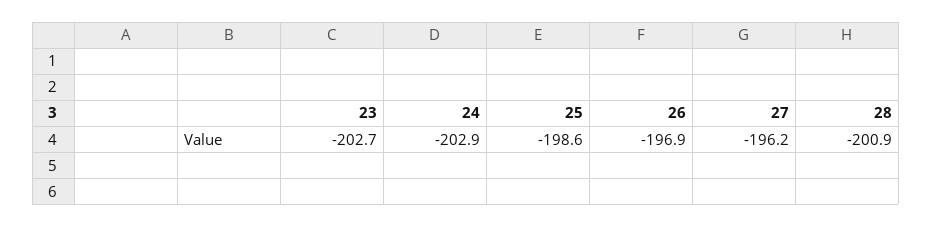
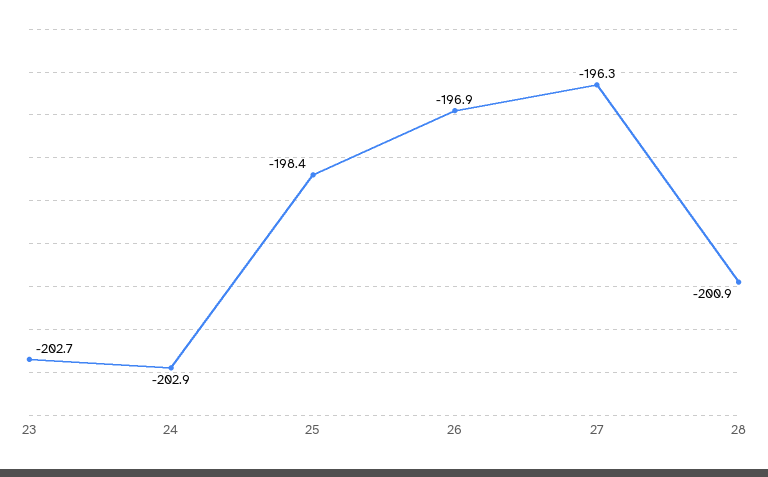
  {
    "23": -202.7,
    "24": -202.9,
-   "25": -198.6,
+   "25": -198.4,
    "26": -196.9,
-   "27": -196.2,
+   "27": -196.3,
    "28": -200.9
  }

